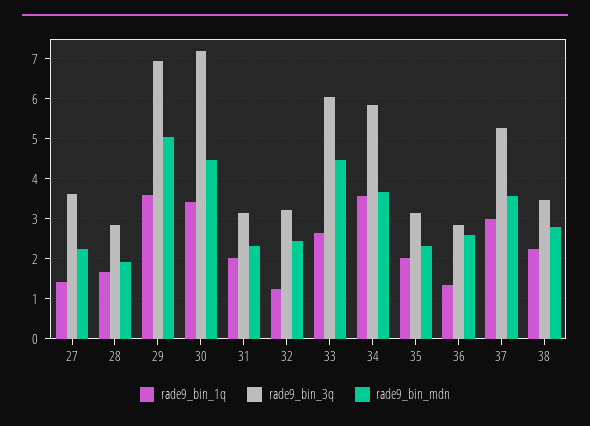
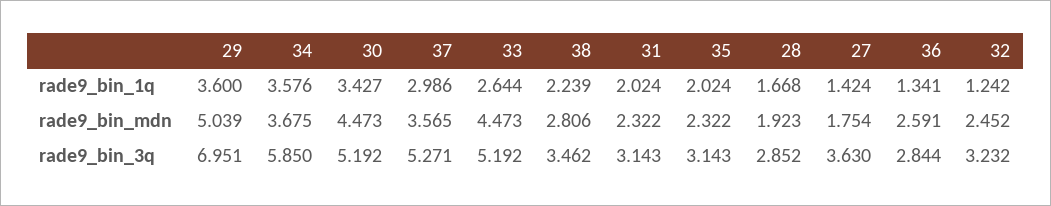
  {
    "rade9_bin_1q": {
      "27": 1.424,
      "28": 1.668,
      "29": 3.6,
      "30": 3.427,
      "31": 2.024,
      "32": 1.242,
      "33": 2.644,
      "34": 3.576,
      "35": 2.024,
      "36": 1.341,
      "37": 2.986,
      "38": 2.239
    },
    "rade9_bin_3q": {
      "27": 3.63,
      "28": 2.852,
      "29": 6.951,
-     "30": 7.2,
+     "30": 5.192,
      "31": 3.143,
      "32": 3.232,
-     "33": 6,
+     "33": 5.192,
      "34": 5.85,
      "35": 3.143,
      "36": 2.844,
      "37": 5.271,
      "38": 3.462
    },
    "rade9_bin_mdn": {
-     "27": 2.2,
+     "27": 1.754,
      "28": 1.923,
      "29": 5.039,
      "30": 4.473,
      "31": 2.322,
      "32": 2.452,
      "33": 4.473,
      "34": 3.675,
      "35": 2.322,
      "36": 2.591,
      "37": 3.565,
      "38": 2.806
    }
  }

